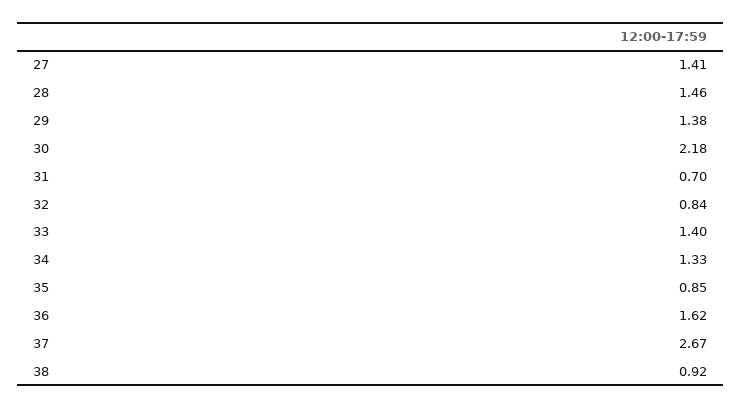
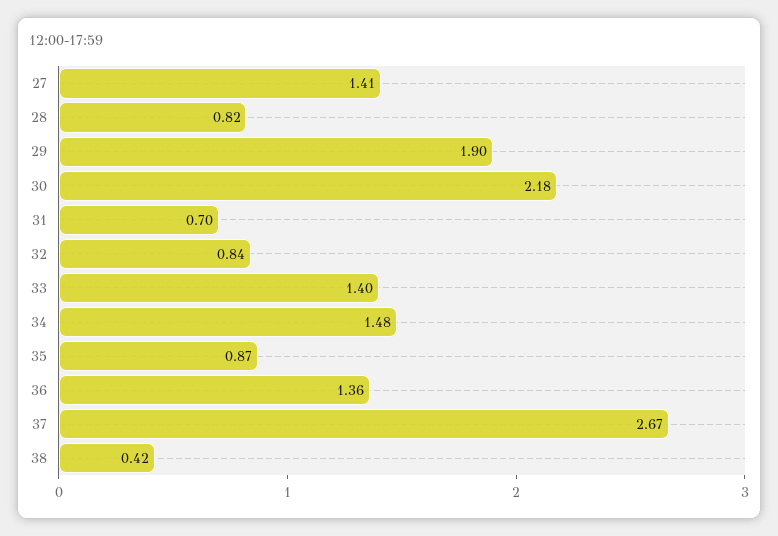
  {
    "27": 1.41,
-   "28": 1.46,
+   "28": 0.82,
-   "29": 1.38,
+   "29": 1.9,
    "30": 2.18,
    "31": 0.7,
    "32": 0.84,
    "33": 1.4,
-   "34": 1.33,
+   "34": 1.48,
-   "35": 0.85,
+   "35": 0.87,
-   "36": 1.62,
+   "36": 1.36,
    "37": 2.67,
-   "38": 0.92
+   "38": 0.42
  }

